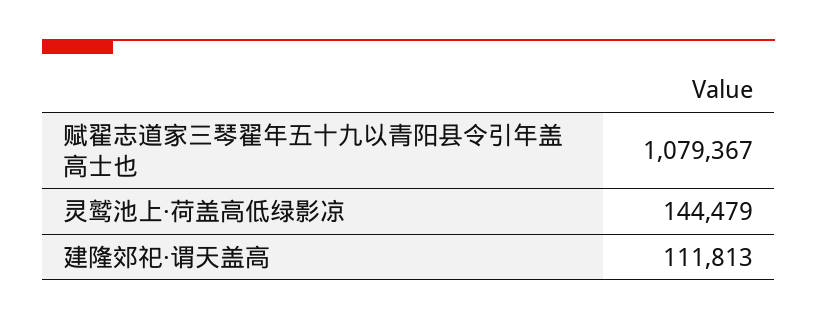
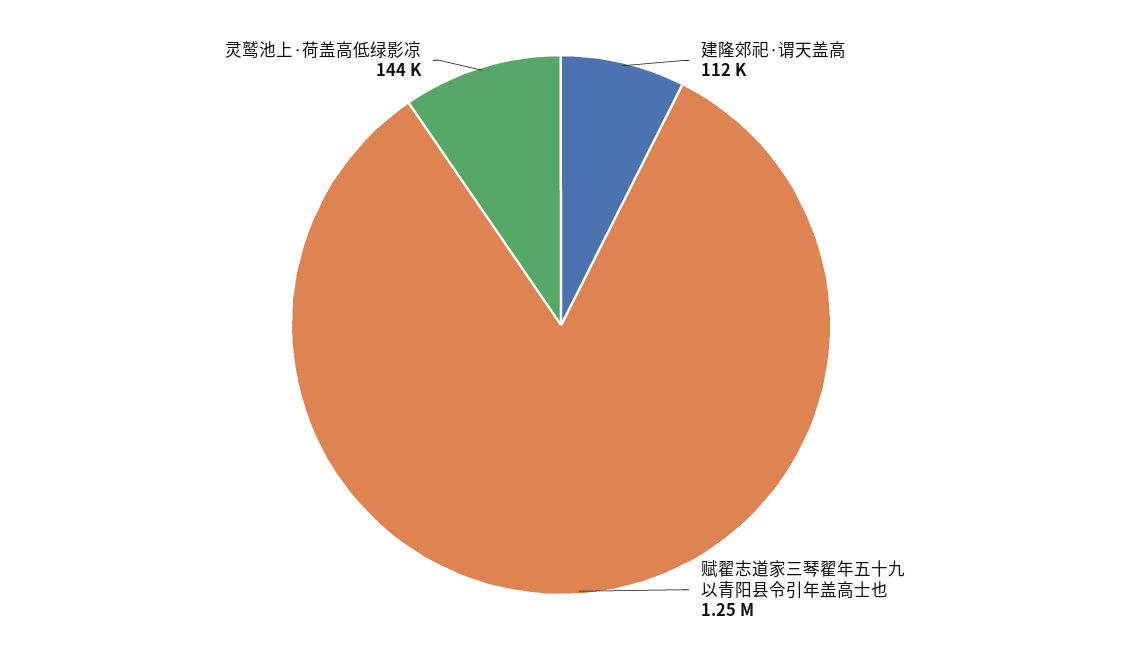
  {
-   "赋翟志道家三琴翟年五十九以青阳县令引年盖高士也": 1079367,
+   "赋翟志道家三琴翟年五十九以青阳县令引年盖高士也": 1250000,
    "灵鹫池上·荷盖高低绿影凉": 144479,
    "建隆郊祀·谓天盖高": 111813
  }

